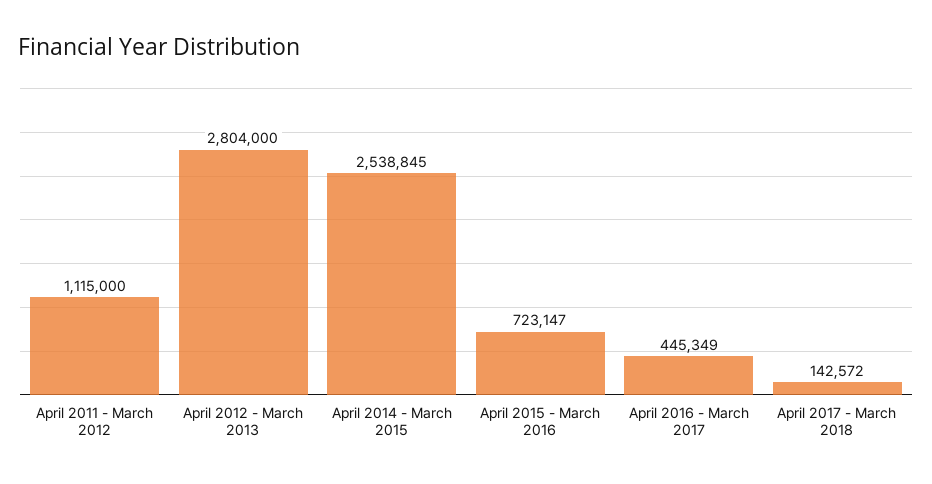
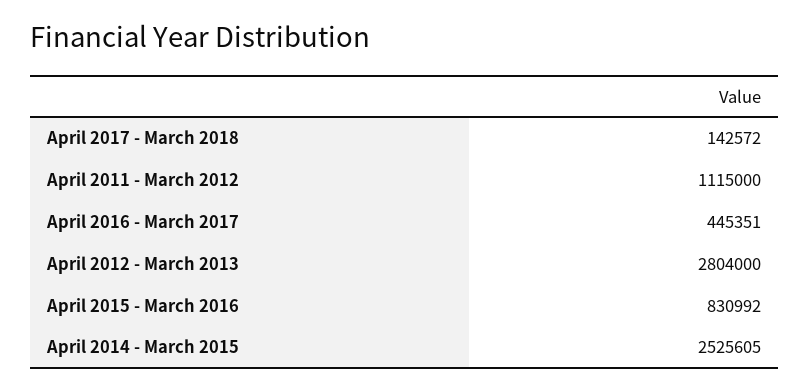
  {
    "April 2011 - March 2012": 1115000,
    "April 2012 - March 2013": 2804000,
-   "April 2014 - March 2015": 2538845,
+   "April 2014 - March 2015": 2525605,
-   "April 2015 - March 2016": 723147,
+   "April 2015 - March 2016": 830992,
-   "April 2016 - March 2017": 445349,
+   "April 2016 - March 2017": 445351,
    "April 2017 - March 2018": 142572
  }

